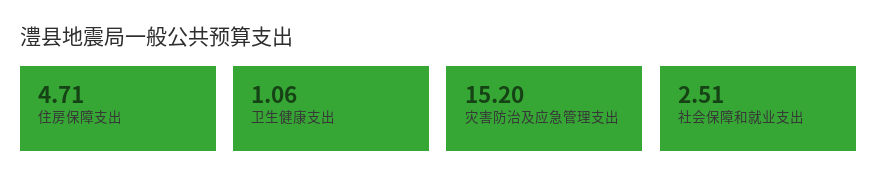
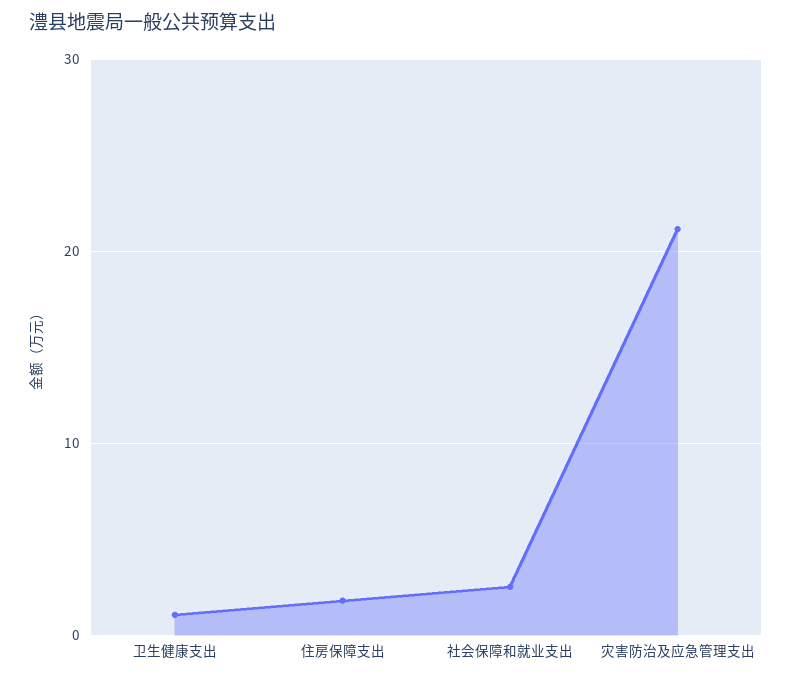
  {
-   "住房保障支出": 4.71,
+   "住房保障支出": 2,
    "卫生健康支出": 1.06,
-   "灾害防治及应急管理支出": 15.2,
+   "灾害防治及应急管理支出": 21,
    "社会保障和就业支出": 2.51
  }

